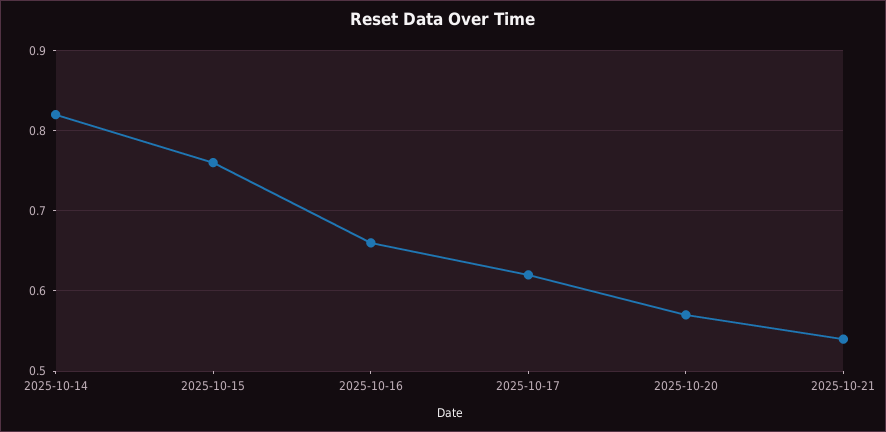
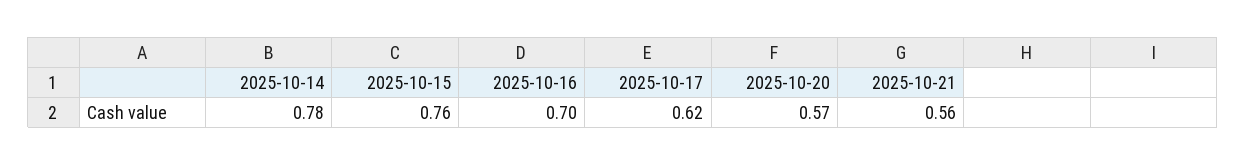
  {
-   "2025-10-14": 0.82,
+   "2025-10-14": 0.78,
    "2025-10-15": 0.76,
-   "2025-10-16": 0.66,
+   "2025-10-16": 0.7,
    "2025-10-17": 0.62,
    "2025-10-20": 0.57,
-   "2025-10-21": 0.54
+   "2025-10-21": 0.56
  }

